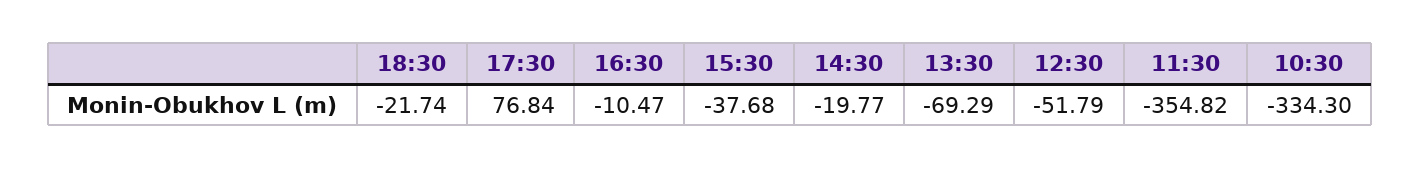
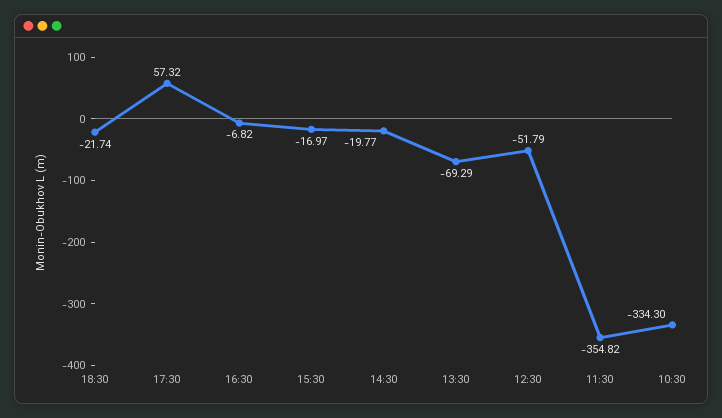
  {
    "18:30": -21.74,
-   "17:30": 76.84,
+   "17:30": 57.32,
-   "16:30": -10.47,
+   "16:30": -6.82,
-   "15:30": -37.68,
+   "15:30": -16.97,
    "14:30": -19.77,
    "13:30": -69.29,
    "12:30": -51.79,
    "11:30": -354.82,
    "10:30": -334.3
  }

